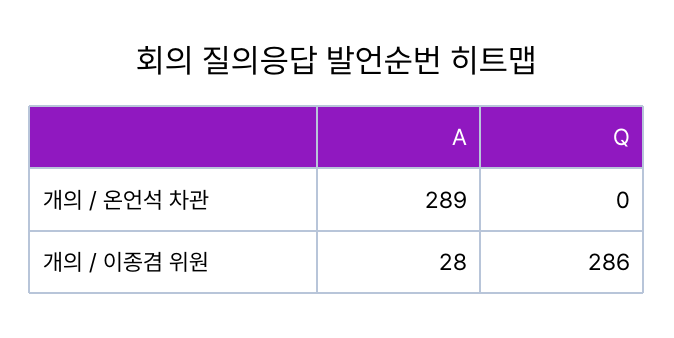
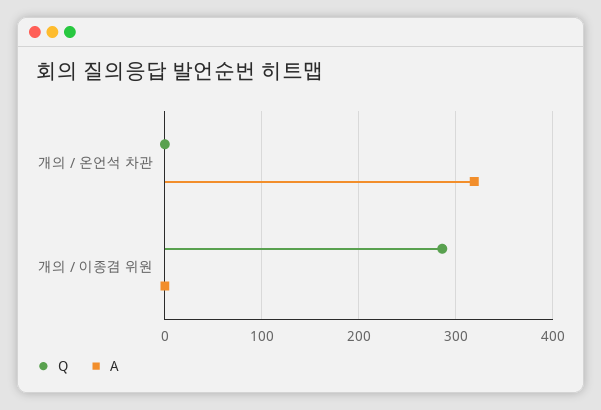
  {
    "A": {
-     "개의 / 온언석 차관": 289,
+     "개의 / 온언석 차관": 320,
-     "개의 / 이종겸 위원": 28
+     "개의 / 이종겸 위원": 0
    },
    "Q": {
      "개의 / 온언석 차관": 0,
      "개의 / 이종겸 위원": 286
    }
  }

